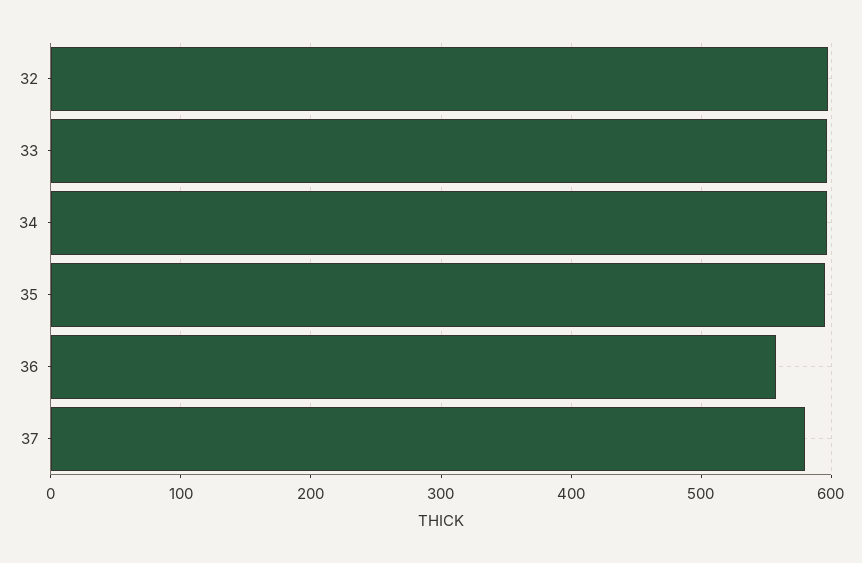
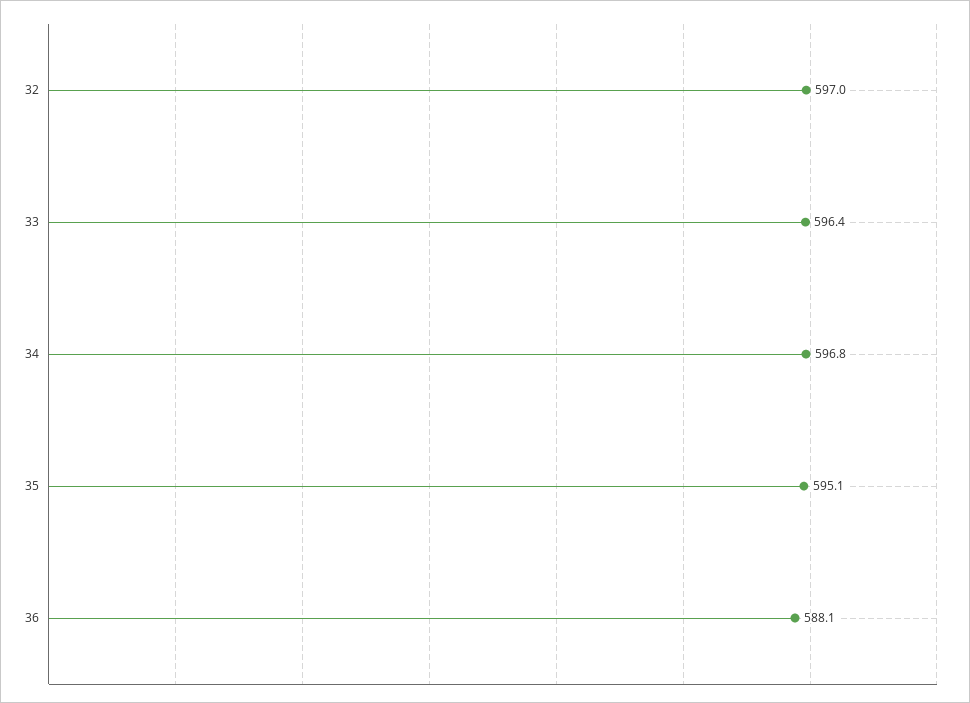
  {
    "32": 597,
    "33": 596.4,
    "34": 596.8,
    "35": 595.1,
-   "36": 560,
+   "36": 588.1
-   "37": 580
  }

